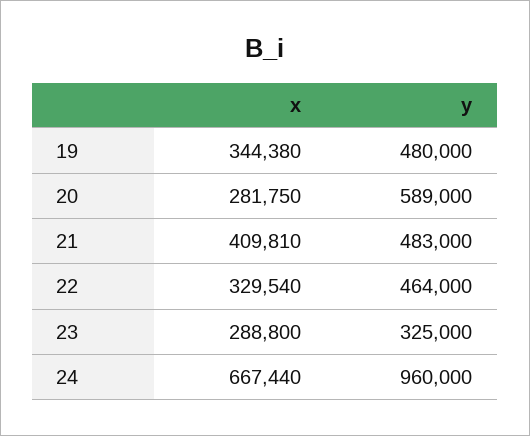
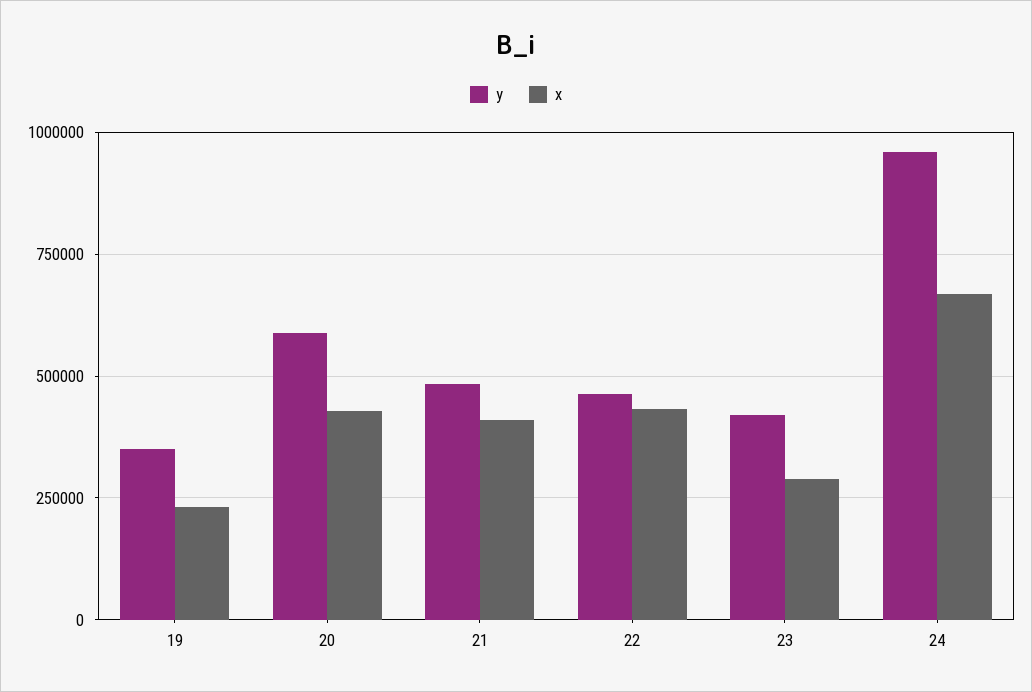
  {
    "x": {
-     "19": 344380,
+     "19": 225000,
-     "20": 281750,
+     "20": 425000,
      "21": 409810,
-     "22": 329540,
+     "22": 425000,
      "23": 288800,
      "24": 667440
    },
    "y": {
-     "19": 480000,
+     "19": 350000,
      "20": 589000,
      "21": 483000,
      "22": 464000,
-     "23": 325000,
+     "23": 425000,
      "24": 960000
    }
  }

